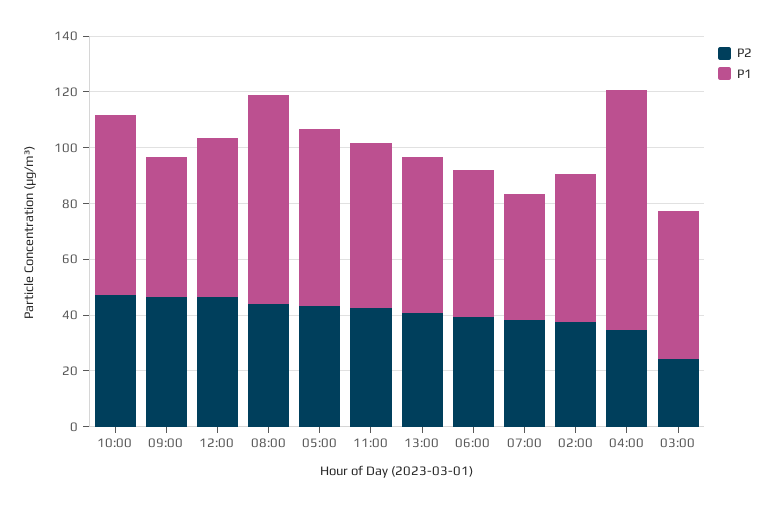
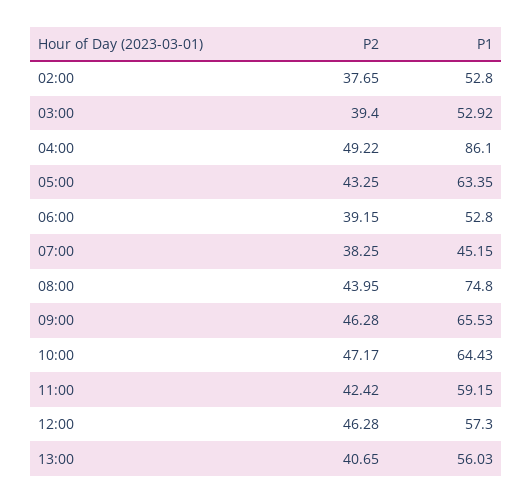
  {
    "P2": {
      "10:00": 47.17,
      "09:00": 46.28,
      "12:00": 46.28,
      "08:00": 43.95,
      "05:00": 43.25,
      "11:00": 42.42,
      "13:00": 40.65,
      "06:00": 39.15,
      "07:00": 38.25,
      "02:00": 37.65,
-     "04:00": 35,
+     "04:00": 49.22,
-     "03:00": 25
+     "03:00": 39.4
    },
    "P1": {
      "10:00": 64.43,
-     "09:00": 50,
+     "09:00": 65.53,
      "12:00": 57.3,
      "08:00": 74.8,
      "05:00": 63.35,
      "11:00": 59.15,
      "13:00": 56.03,
      "06:00": 52.8,
      "07:00": 45.15,
      "02:00": 52.8,
      "04:00": 86.1,
      "03:00": 52.92
    }
  }

